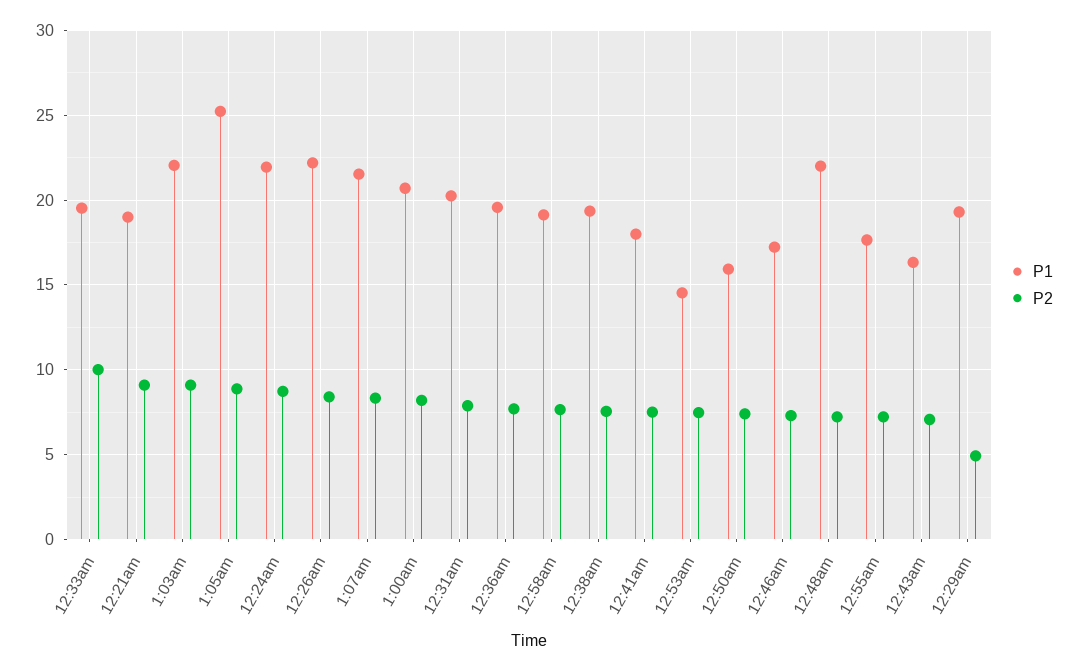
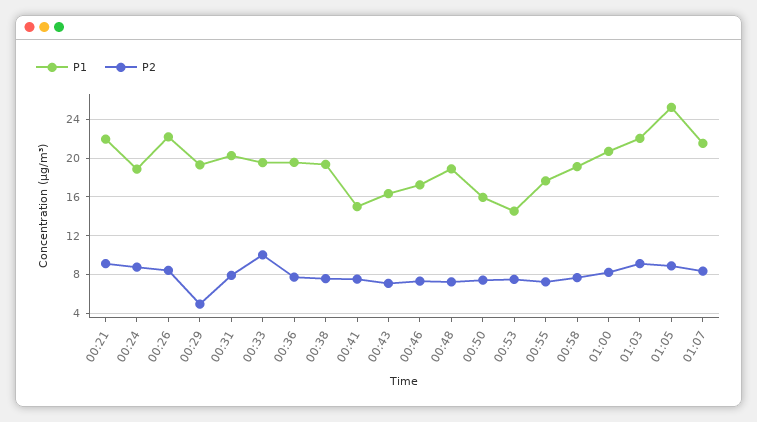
  {
    "P1": {
      "12:33am": 19.5,
-     "12:21am": 19,
+     "12:21am": 22,
      "1:03am": 22,
      "1:05am": 25,
-     "12:24am": 22,
+     "12:24am": 19,
      "12:26am": 22,
      "1:07am": 21.5,
      "1:00am": 20.5,
      "12:31am": 20.5,
      "12:36am": 19.5,
      "12:58am": 19,
      "12:38am": 19.5,
-     "12:41am": 18,
+     "12:41am": 15,
      "12:53am": 14.5,
      "12:50am": 16,
      "12:46am": 17,
-     "12:48am": 22,
+     "12:48am": 19,
      "12:55am": 17.5,
      "12:43am": 16.5,
      "12:29am": 19.5
    },
    "P2": {
      "12:33am": 10,
      "12:21am": 9,
      "1:03am": 9,
      "1:05am": 9,
      "12:24am": 8.5,
      "12:26am": 8.5,
      "1:07am": 8.5,
      "1:00am": 8,
      "12:31am": 8,
      "12:36am": 7.5,
      "12:58am": 7.5,
      "12:38am": 7.5,
      "12:41am": 7.5,
      "12:53am": 7.5,
      "12:50am": 7.5,
      "12:46am": 7.5,
      "12:48am": 7,
      "12:55am": 7,
      "12:43am": 7,
      "12:29am": 5
    }
  }

